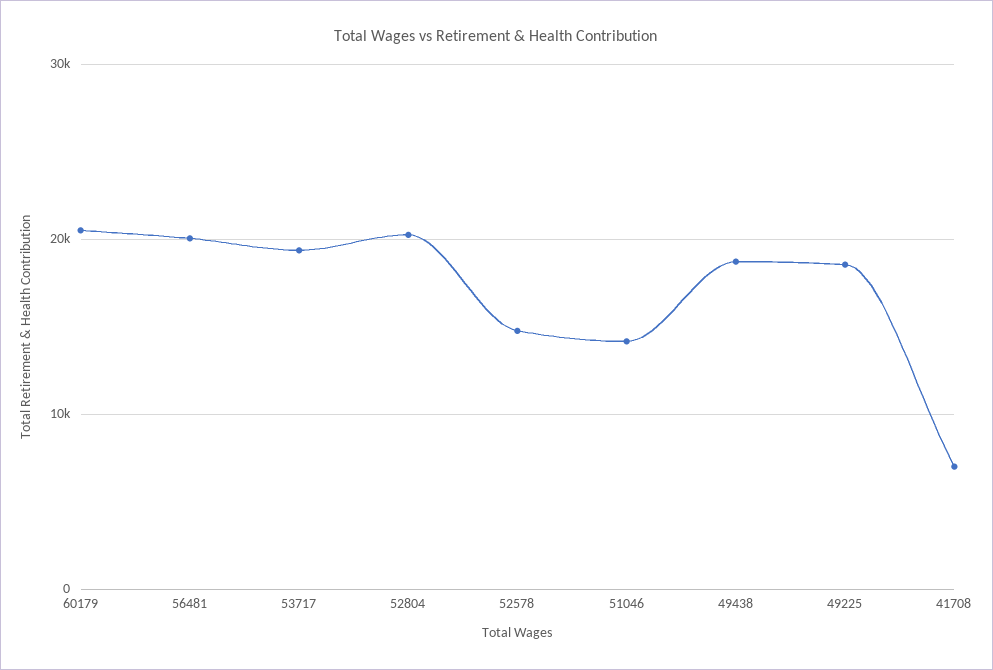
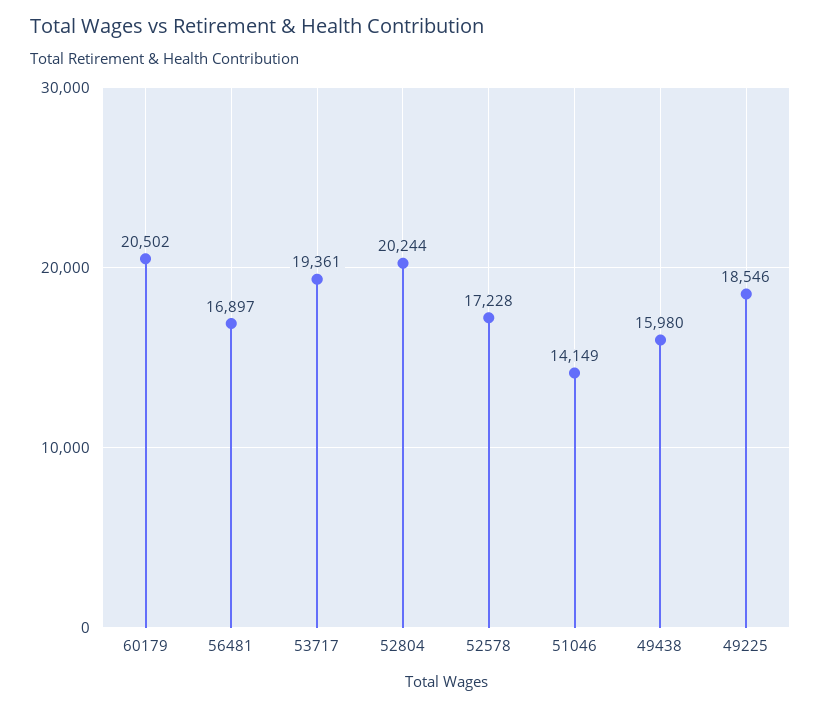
  {
    "60179": 20502,
-   "56481": 20000,
+   "56481": 16897,
    "53717": 19361,
    "52804": 20244,
-   "52578": 15000,
+   "52578": 17228,
    "51046": 14149,
-   "49438": 19000,
+   "49438": 15980,
-   "49225": 18546,
+   "49225": 18546
-   "41708": 7000
  }

